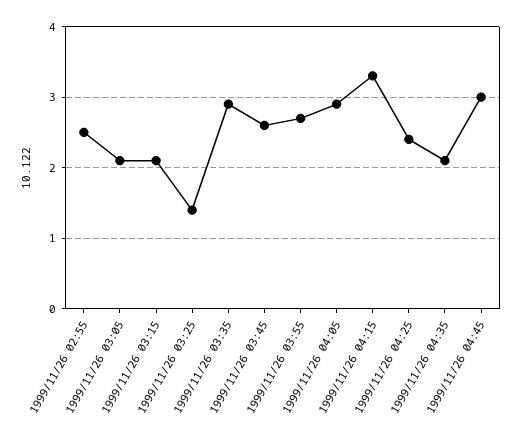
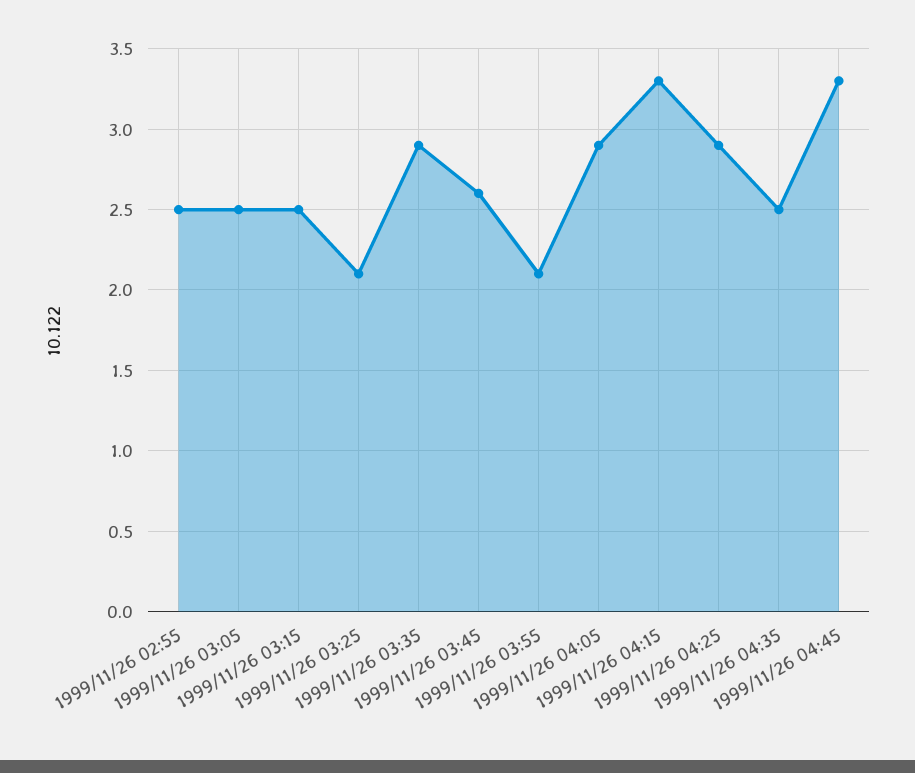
  {
    "1999/11/26 02:55": 2.5,
-   "1999/11/26 03:05": 2.1,
+   "1999/11/26 03:05": 2.5,
-   "1999/11/26 03:15": 2.1,
+   "1999/11/26 03:15": 2.5,
-   "1999/11/26 03:25": 1.4,
+   "1999/11/26 03:25": 2.1,
    "1999/11/26 03:35": 2.9,
    "1999/11/26 03:45": 2.6,
-   "1999/11/26 03:55": 2.7,
+   "1999/11/26 03:55": 2.1,
    "1999/11/26 04:05": 2.9,
    "1999/11/26 04:15": 3.3,
-   "1999/11/26 04:25": 2.4,
+   "1999/11/26 04:25": 2.9,
-   "1999/11/26 04:35": 2.1,
+   "1999/11/26 04:35": 2.5,
-   "1999/11/26 04:45": 3
+   "1999/11/26 04:45": 3.3
  }

